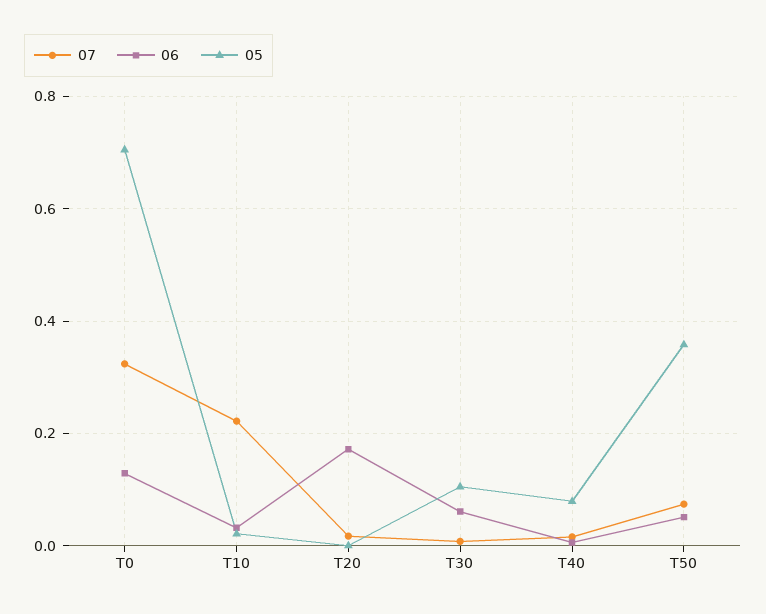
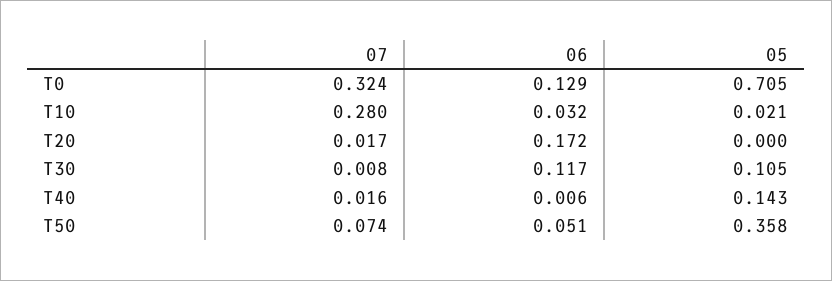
  {
    "07": {
      "T0": 0.324,
-     "T10": 0.22,
+     "T10": 0.28,
      "T20": 0.017,
      "T30": 0.008,
      "T40": 0.016,
      "T50": 0.074
    },
    "06": {
      "T0": 0.129,
      "T10": 0.032,
      "T20": 0.172,
-     "T30": 0.06,
+     "T30": 0.117,
      "T40": 0.006,
      "T50": 0.051
    },
    "05": {
      "T0": 0.705,
      "T10": 0.021,
      "T20": 0,
      "T30": 0.105,
-     "T40": 0.08,
+     "T40": 0.143,
      "T50": 0.358
    }
  }

